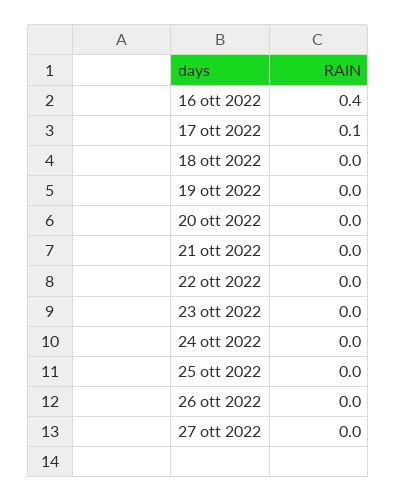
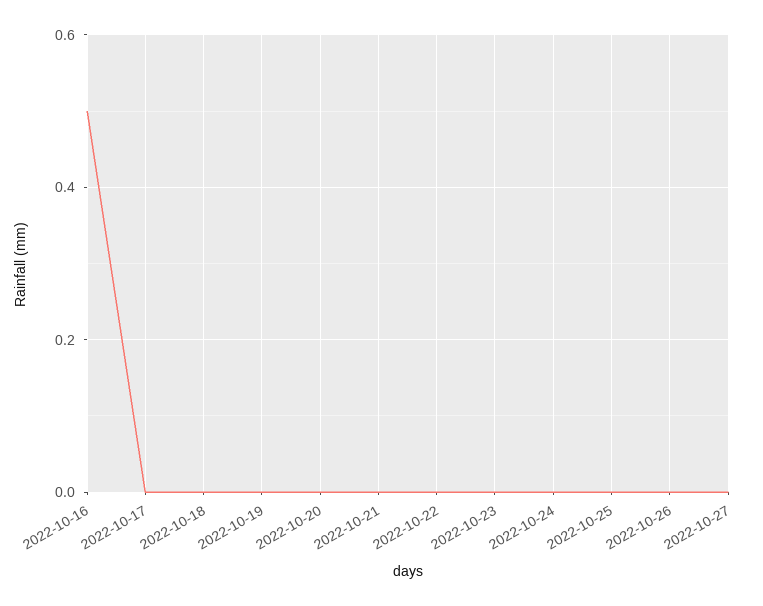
  {
-   "16 ott 2022": 0.4,
+   "16 ott 2022": 0.5,
-   "17 ott 2022": 0.1,
+   "17 ott 2022": 0,
    "18 ott 2022": 0,
    "19 ott 2022": 0,
    "20 ott 2022": 0,
    "21 ott 2022": 0,
    "22 ott 2022": 0,
    "23 ott 2022": 0,
    "24 ott 2022": 0,
    "25 ott 2022": 0,
    "26 ott 2022": 0,
    "27 ott 2022": 0
  }

